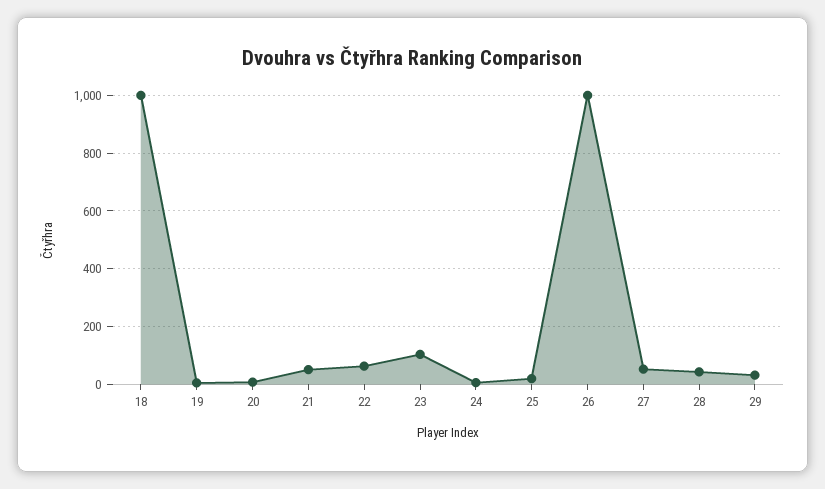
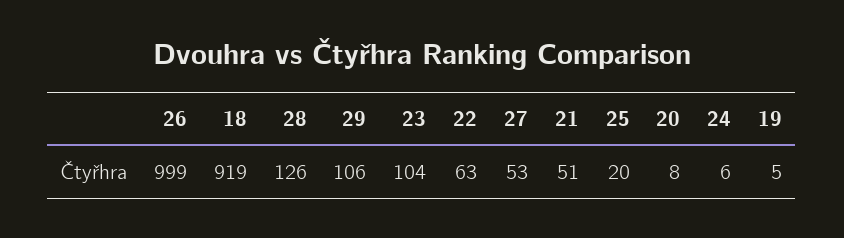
  {
-   "18": 1000,
+   "18": 919,
    "19": 5,
    "20": 8,
    "21": 51,
    "22": 63,
    "23": 104,
    "24": 6,
    "25": 20,
    "26": 999,
    "27": 53,
-   "28": 50,
+   "28": 126,
-   "29": 25
+   "29": 106
  }

